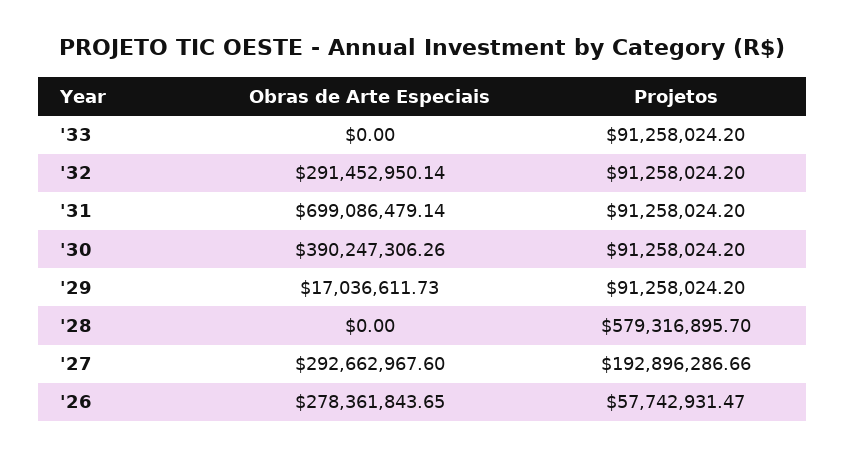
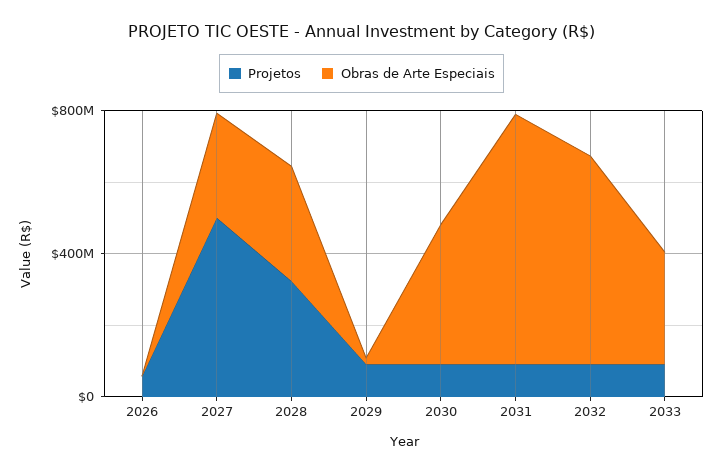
  {
    "Obras de Arte Especiais": {
-     "'33": 0,
+     "'33": 300000000,
-     "'32": 291452950.14,
+     "'32": 600000000,
      "'31": 699086479.14,
      "'30": 390247306.26,
      "'29": 17036611.73,
-     "'28": 0,
+     "'28": 300000000,
      "'27": 292662967.6,
-     "'26": 278361843.65
+     "'26": 0
    },
    "Projetos": {
      "'33": 91258024.2,
      "'32": 91258024.2,
      "'31": 91258024.2,
      "'30": 91258024.2,
      "'29": 91258024.2,
-     "'28": 579316895.7,
+     "'28": 300000000,
-     "'27": 192896286.66,
+     "'27": 500000000,
      "'26": 57742931.47
    }
  }

